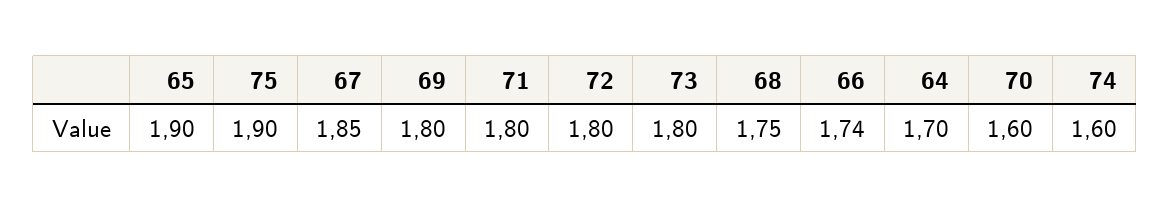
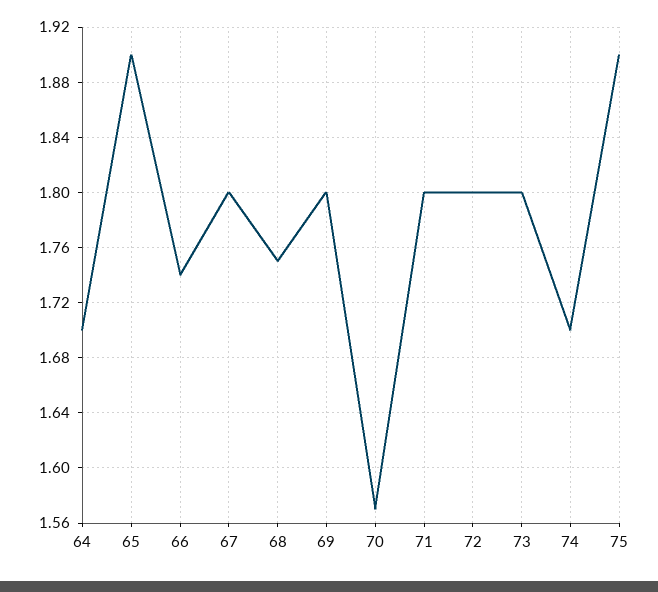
  {
    "65": 1.9,
    "75": 1.9,
-   "67": 1.85,
+   "67": 1.8,
    "69": 1.8,
    "71": 1.8,
    "72": 1.8,
    "73": 1.8,
    "68": 1.75,
    "66": 1.74,
    "64": 1.7,
-   "70": 1.6,
+   "70": 1.57,
-   "74": 1.6
+   "74": 1.7
  }

